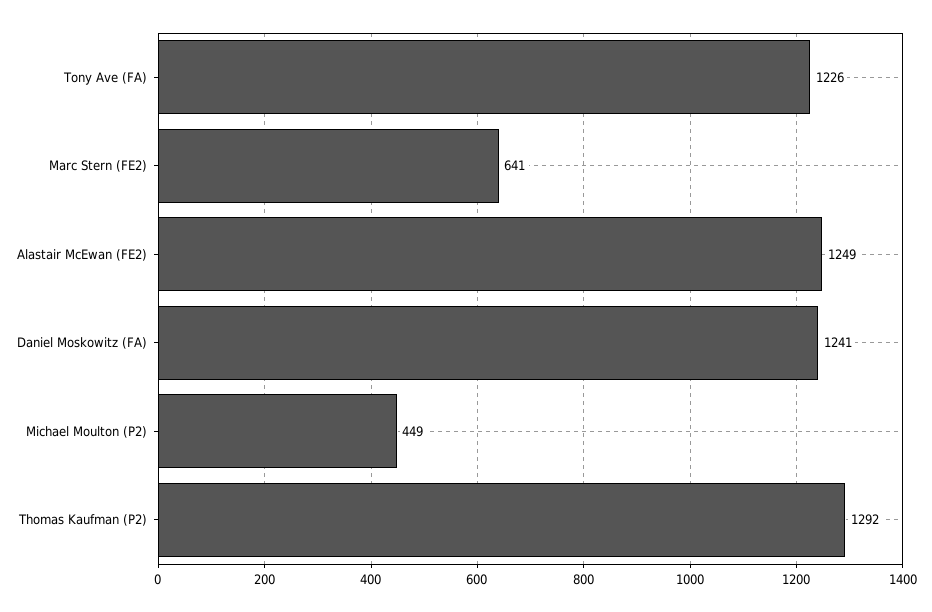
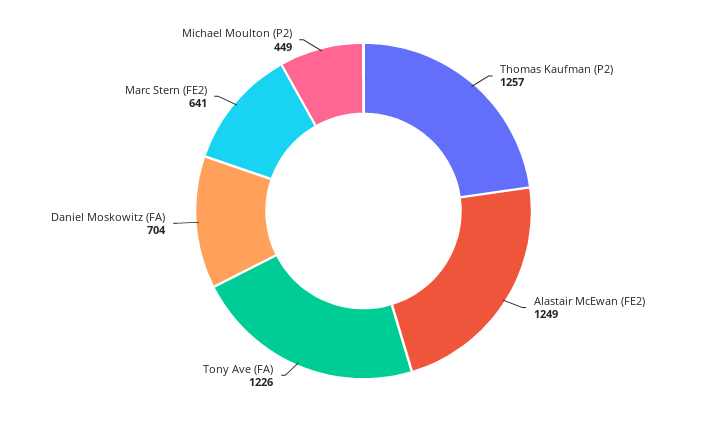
  {
    "Tony Ave (FA)": 1226,
    "Marc Stern (FE2)": 641,
    "Alastair McEwan (FE2)": 1249,
-   "Daniel Moskowitz (FA)": 1241,
+   "Daniel Moskowitz (FA)": 704,
    "Michael Moulton (P2)": 449,
-   "Thomas Kaufman (P2)": 1292
+   "Thomas Kaufman (P2)": 1257
  }

